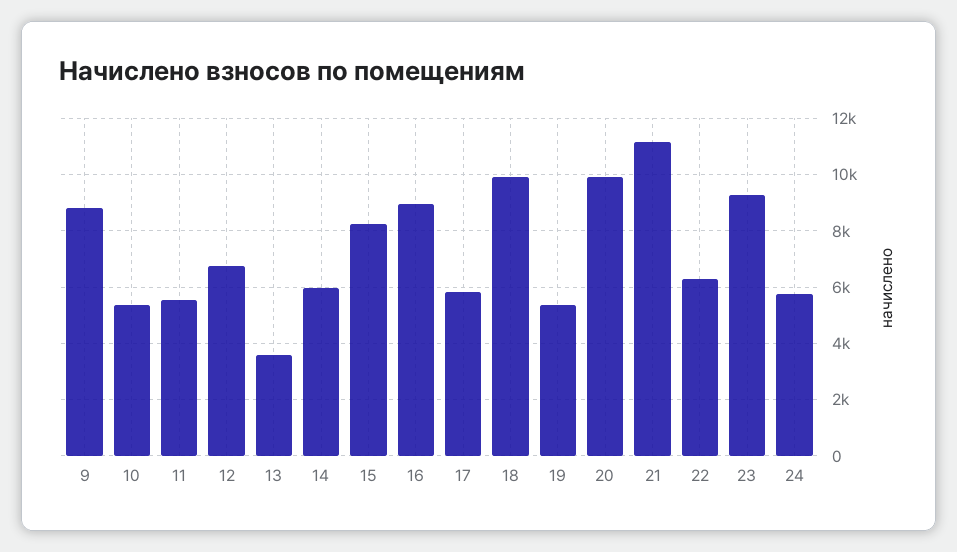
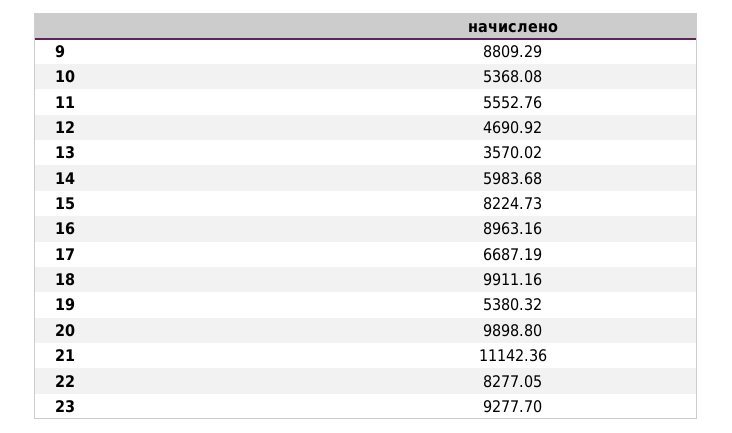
  {
    "9": 8809.29,
    "10": 5368.08,
    "11": 5552.76,
-   "12": 6750,
+   "12": 4690.92,
    "13": 3570.02,
    "14": 5983.68,
    "15": 8224.73,
    "16": 8963.16,
-   "17": 5750,
+   "17": 6687.19,
    "18": 9911.16,
    "19": 5380.32,
    "20": 9898.8,
    "21": 11142.36,
-   "22": 6250,
+   "22": 8277.05,
-   "23": 9277.7,
+   "23": 9277.7
-   "24": 5750
  }

